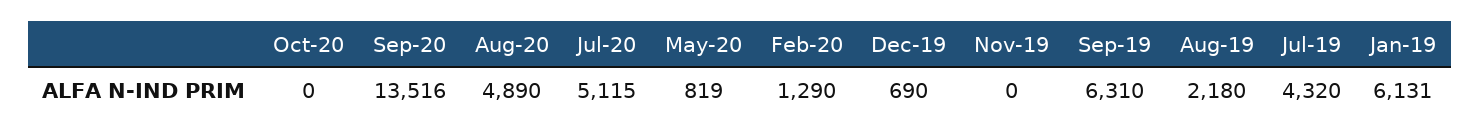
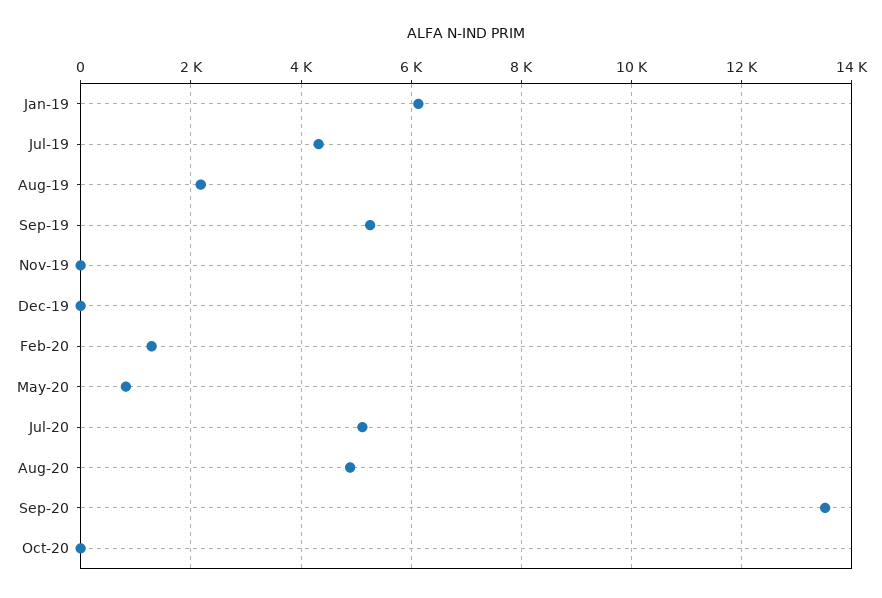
  {
    "Oct-20": 0,
    "Sep-20": 13516,
    "Aug-20": 4890,
    "Jul-20": 5115,
    "May-20": 819,
    "Feb-20": 1290,
-   "Dec-19": 690,
+   "Dec-19": 0,
    "Nov-19": 0,
-   "Sep-19": 6310,
+   "Sep-19": 5200,
    "Aug-19": 2180,
    "Jul-19": 4320,
    "Jan-19": 6131
  }

